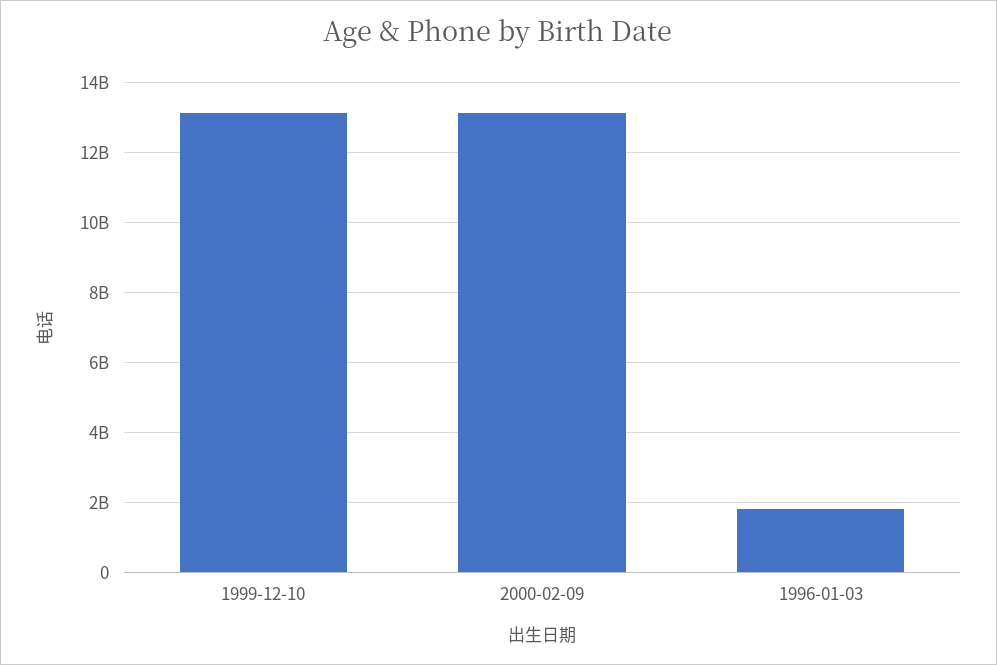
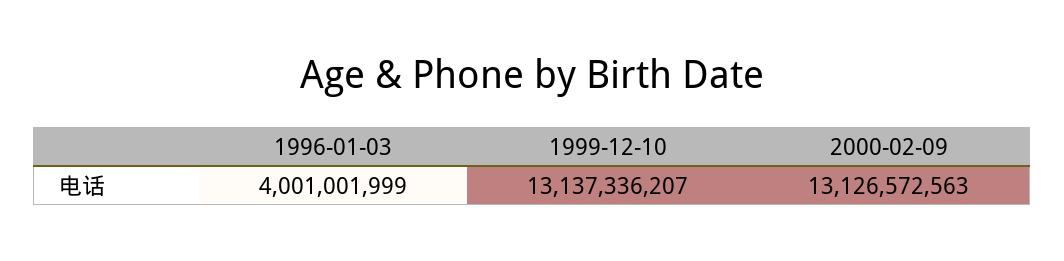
  {
    "1999-12-10": 13137336207,
    "2000-02-09": 13126572563,
-   "1996-01-03": 1800000000
+   "1996-01-03": 4001001999
  }

